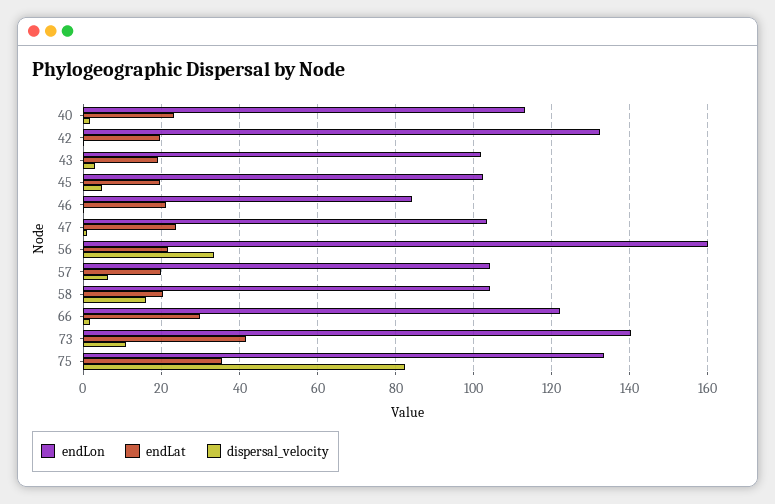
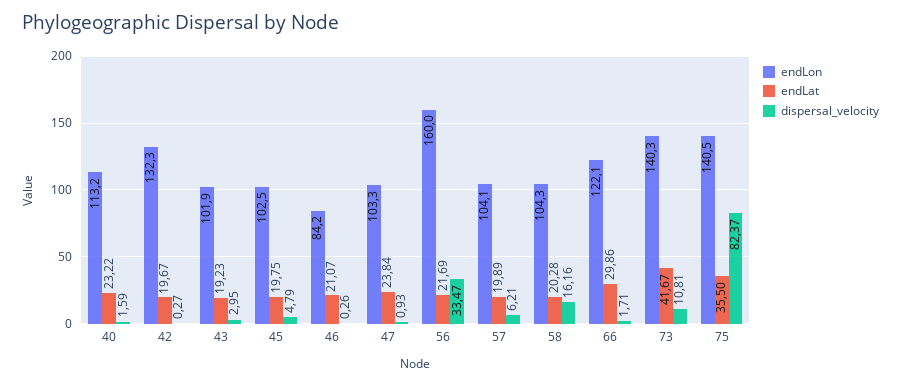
  {
    "endLon": {
      "40": 113.2,
      "42": 132.3,
      "43": 101.9,
      "45": 102.5,
      "46": 84.2,
      "47": 103.3,
      "56": 160,
      "57": 104.1,
      "58": 104.3,
      "66": 122.1,
      "73": 140.3,
-     "75": 134
+     "75": 140.5
    },
    "endLat": {
      "40": 23.22,
      "42": 19.67,
      "43": 19.23,
      "45": 19.75,
      "46": 21.07,
      "47": 23.84,
      "56": 21.69,
      "57": 19.89,
      "58": 20.28,
      "66": 29.86,
      "73": 41.67,
      "75": 35.5
    },
    "dispersal_velocity": {
      "40": 1.59,
      "42": 0.27,
      "43": 2.95,
      "45": 4.79,
      "46": 0.26,
      "47": 0.93,
      "56": 33.47,
      "57": 6.21,
      "58": 16.16,
      "66": 1.71,
      "73": 10.81,
      "75": 82.37
    }
  }

